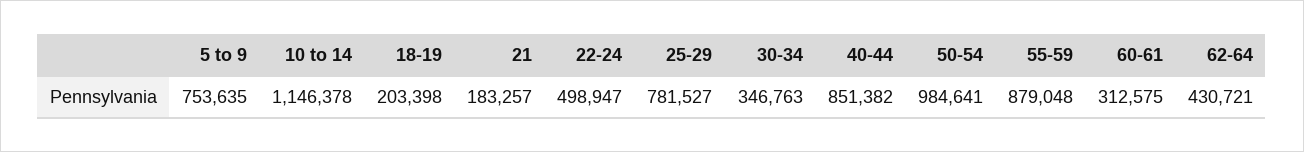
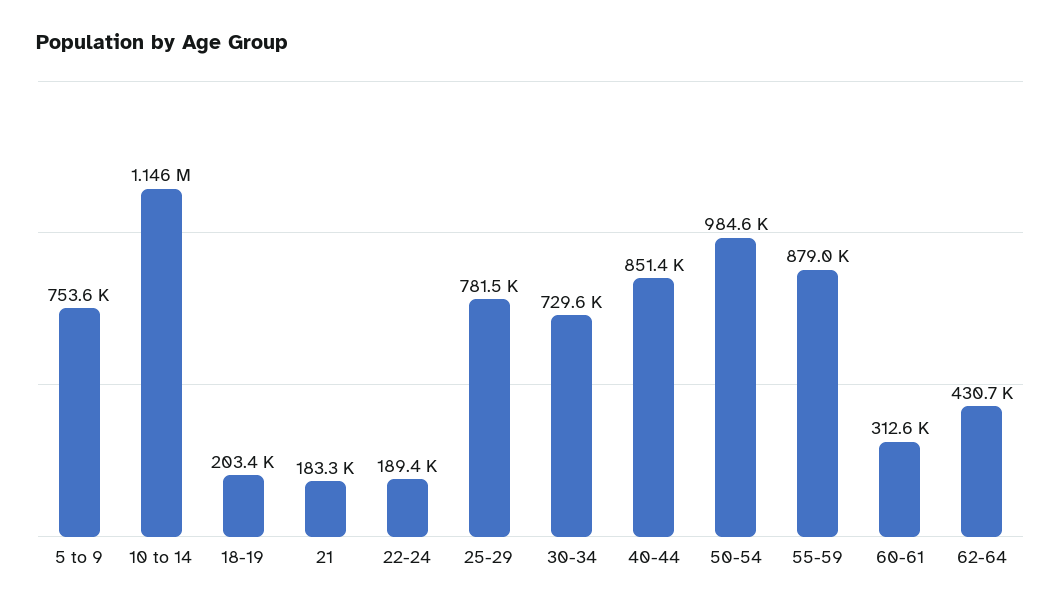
  {
    "5 to 9": 753635,
    "10 to 14": 1146378,
    "18-19": 203398,
    "21": 183257,
-   "22-24": 498947,
+   "22-24": 189400,
    "25-29": 781527,
-   "30-34": 346763,
+   "30-34": 729600,
    "40-44": 851382,
    "50-54": 984641,
    "55-59": 879048,
    "60-61": 312575,
    "62-64": 430721
  }

